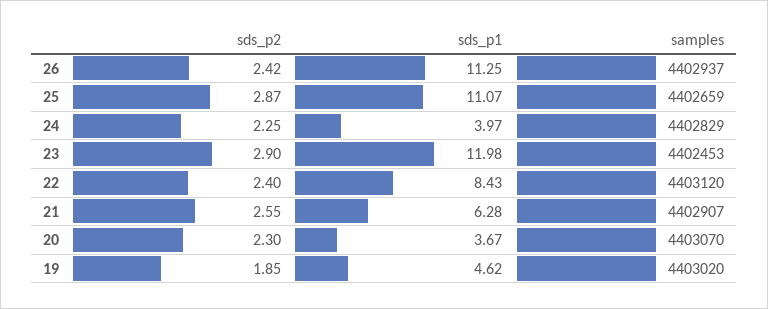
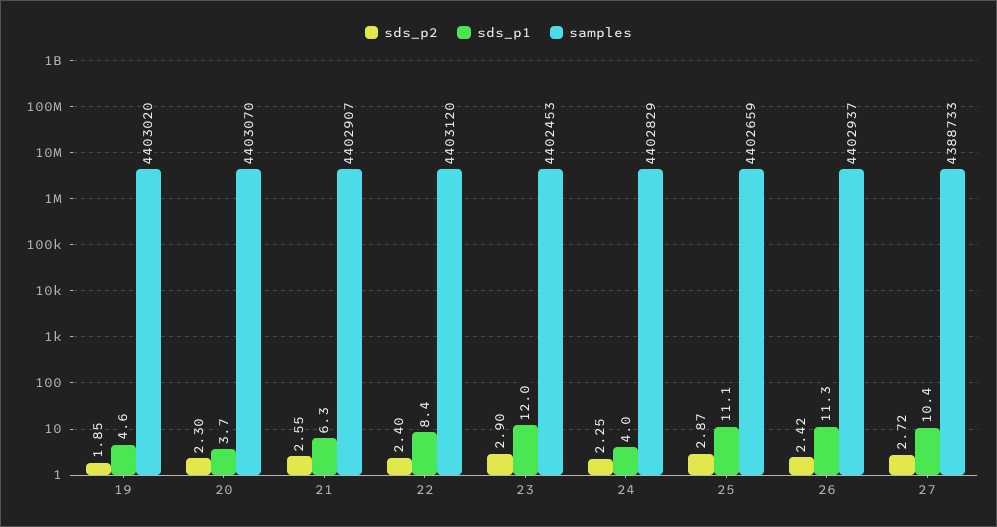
  {
    "sds_p2": {
      "26": 2.42,
      "25": 2.87,
      "24": 2.25,
      "23": 2.9,
      "22": 2.4,
      "21": 2.55,
      "20": 2.3,
-     "19": 1.85
+     "19": 1.85,
+     "27": 2.72
    },
    "sds_p1": {
      "26": 11.25,
      "25": 11.07,
      "24": 3.97,
      "23": 11.98,
      "22": 8.43,
      "21": 6.28,
      "20": 3.67,
-     "19": 4.62
+     "19": 4.62,
+     "27": 10.4
    },
    "samples": {
      "26": 4402937,
      "25": 4402659,
      "24": 4402829,
      "23": 4402453,
      "22": 4403120,
      "21": 4402907,
      "20": 4403070,
-     "19": 4403020
+     "19": 4403020,
+     "27": 4388733
    }
  }

